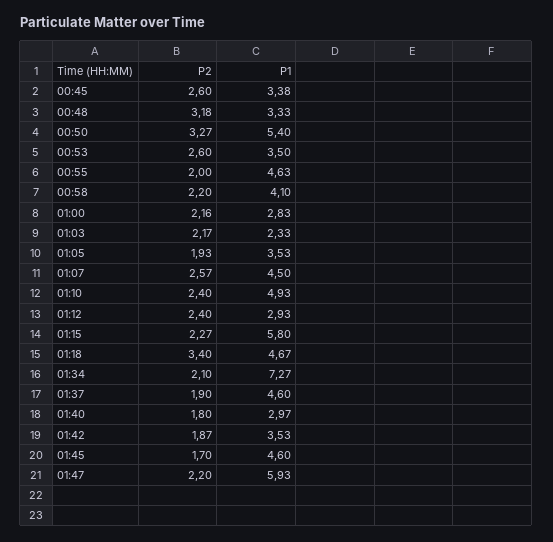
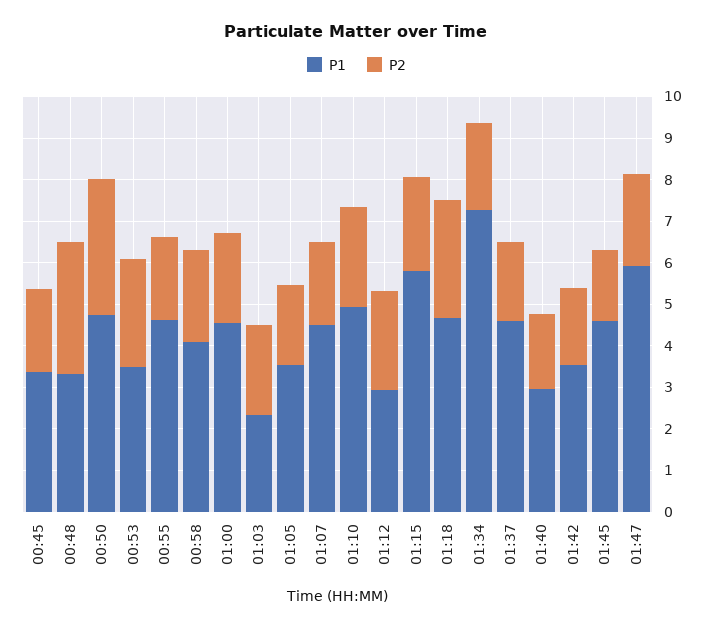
  {
    "P2": {
-     "00:45": 2.6,
+     "00:45": 2,
      "00:48": 3.18,
      "00:50": 3.27,
      "00:53": 2.6,
      "00:55": 2,
      "00:58": 2.2,
      "01:00": 2.16,
      "01:03": 2.17,
      "01:05": 1.93,
-     "01:07": 2.57,
+     "01:07": 2,
      "01:10": 2.4,
      "01:12": 2.4,
      "01:15": 2.27,
-     "01:18": 3.4,
+     "01:18": 2.8,
      "01:34": 2.1,
      "01:37": 1.9,
      "01:40": 1.8,
      "01:42": 1.87,
      "01:45": 1.7,
      "01:47": 2.2
    },
    "P1": {
      "00:45": 3.38,
      "00:48": 3.33,
-     "00:50": 5.4,
+     "00:50": 4.8,
      "00:53": 3.5,
      "00:55": 4.63,
      "00:58": 4.1,
-     "01:00": 2.83,
+     "01:00": 4.6,
      "01:03": 2.33,
      "01:05": 3.53,
      "01:07": 4.5,
      "01:10": 4.93,
      "01:12": 2.93,
      "01:15": 5.8,
      "01:18": 4.67,
      "01:34": 7.27,
      "01:37": 4.6,
      "01:40": 2.97,
      "01:42": 3.53,
      "01:45": 4.6,
      "01:47": 5.93
    }
  }

